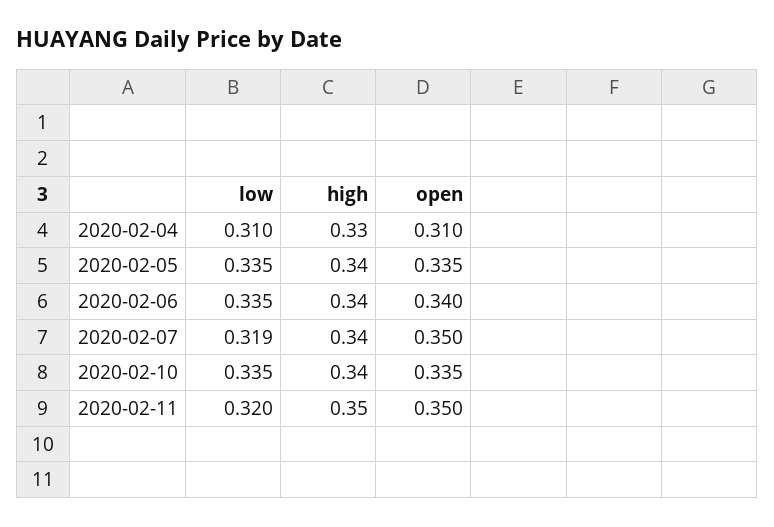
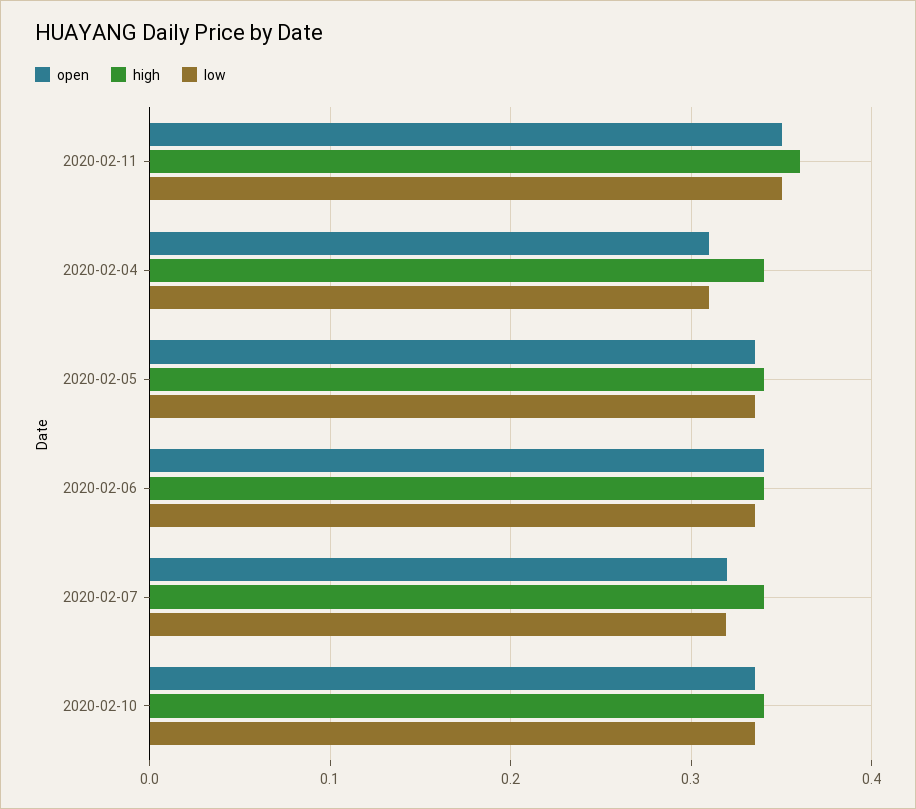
  {
    "low": {
      "2020-02-04": 0.31,
      "2020-02-05": 0.335,
      "2020-02-06": 0.335,
      "2020-02-07": 0.319,
      "2020-02-10": 0.335,
-     "2020-02-11": 0.32
+     "2020-02-11": 0.35
    },
    "high": {
-     "2020-02-04": 0.33,
+     "2020-02-04": 0.34,
      "2020-02-05": 0.34,
      "2020-02-06": 0.34,
      "2020-02-07": 0.34,
      "2020-02-10": 0.34,
-     "2020-02-11": 0.35
+     "2020-02-11": 0.36
    },
    "open": {
      "2020-02-04": 0.31,
      "2020-02-05": 0.335,
      "2020-02-06": 0.34,
-     "2020-02-07": 0.35,
+     "2020-02-07": 0.32,
      "2020-02-10": 0.335,
      "2020-02-11": 0.35
    }
  }

